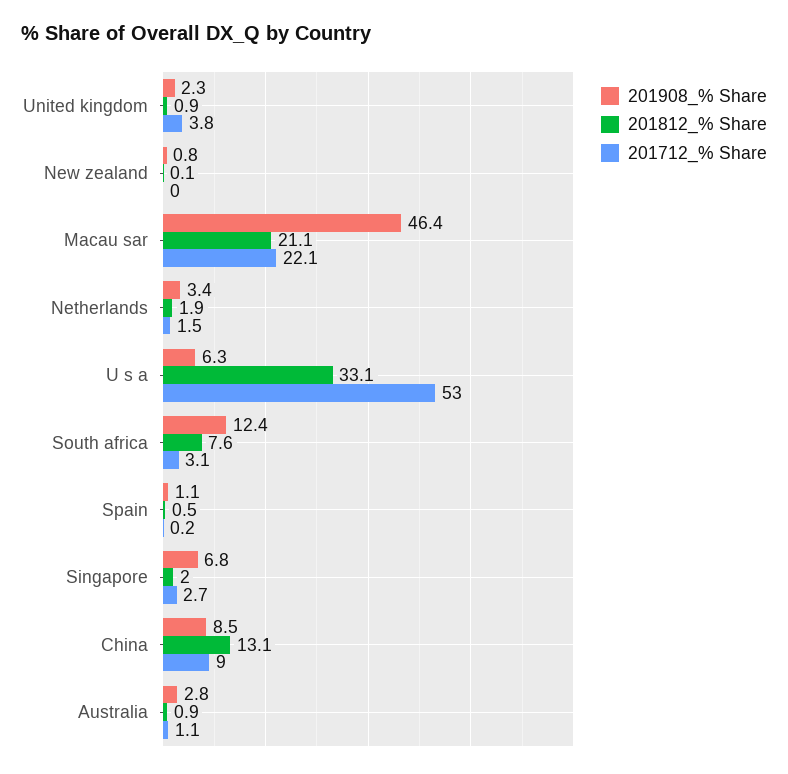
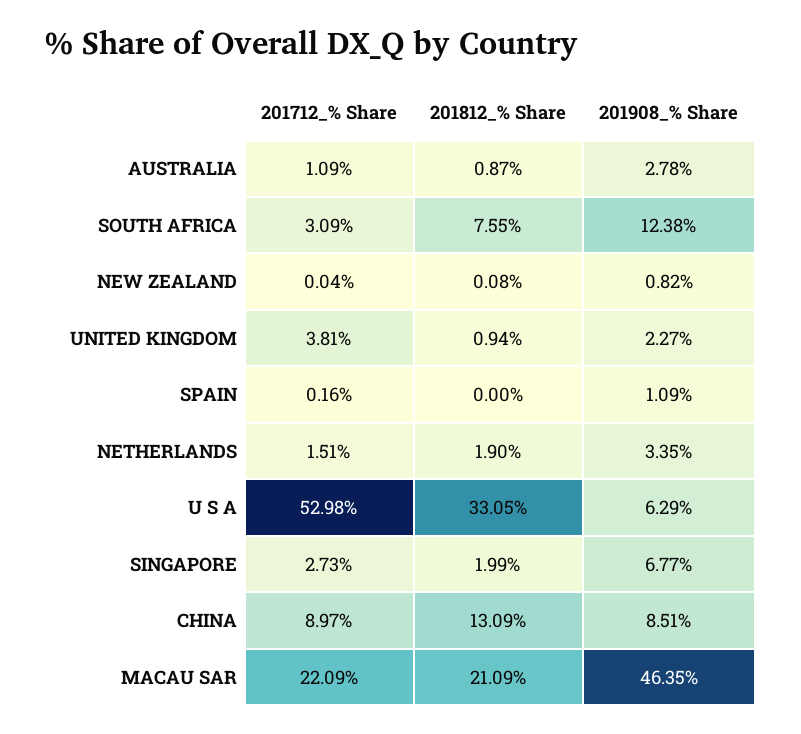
  {
    "201908_% Share": {
      "United kingdom": 2.27,
      "New zealand": 0.82,
      "Macau sar": 46.35,
      "Netherlands": 3.35,
      "U s a": 6.29,
      "South africa": 12.38,
      "Spain": 1.09,
      "Singapore": 6.77,
      "China": 8.51,
      "Australia": 2.78
    },
    "201812_% Share": {
      "United kingdom": 0.94,
      "New zealand": 0.08,
      "Macau sar": 21.09,
      "Netherlands": 1.9,
      "U s a": 33.05,
      "South africa": 7.55,
-     "Spain": 0.5,
+     "Spain": 0,
      "Singapore": 1.99,
      "China": 13.09,
      "Australia": 0.87
    },
    "201712_% Share": {
      "United kingdom": 3.81,
      "New zealand": 0.04,
      "Macau sar": 22.09,
      "Netherlands": 1.51,
      "U s a": 52.98,
      "South africa": 3.09,
      "Spain": 0.16,
      "Singapore": 2.73,
      "China": 8.97,
      "Australia": 1.09
    }
  }

